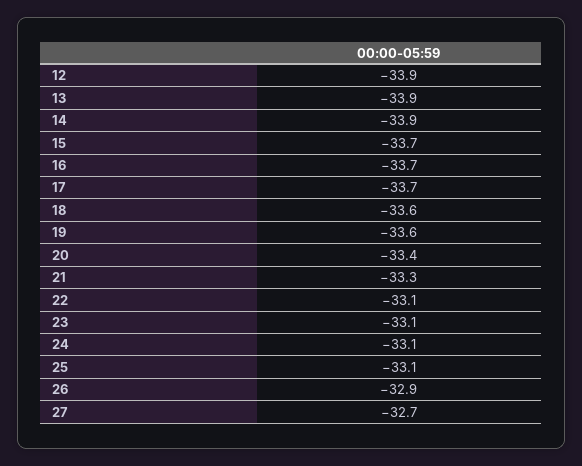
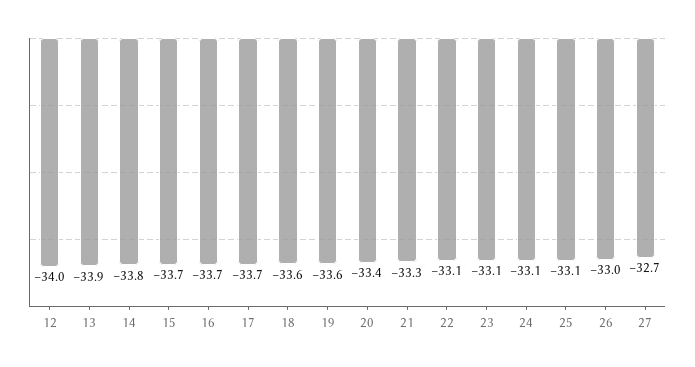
  {
-   "12": -33.9,
+   "12": -34,
    "13": -33.9,
-   "14": -33.9,
+   "14": -33.8,
    "15": -33.7,
    "16": -33.7,
    "17": -33.7,
    "18": -33.6,
    "19": -33.6,
    "20": -33.4,
    "21": -33.3,
    "22": -33.1,
    "23": -33.1,
    "24": -33.1,
    "25": -33.1,
-   "26": -32.9,
+   "26": -33,
    "27": -32.7
  }

